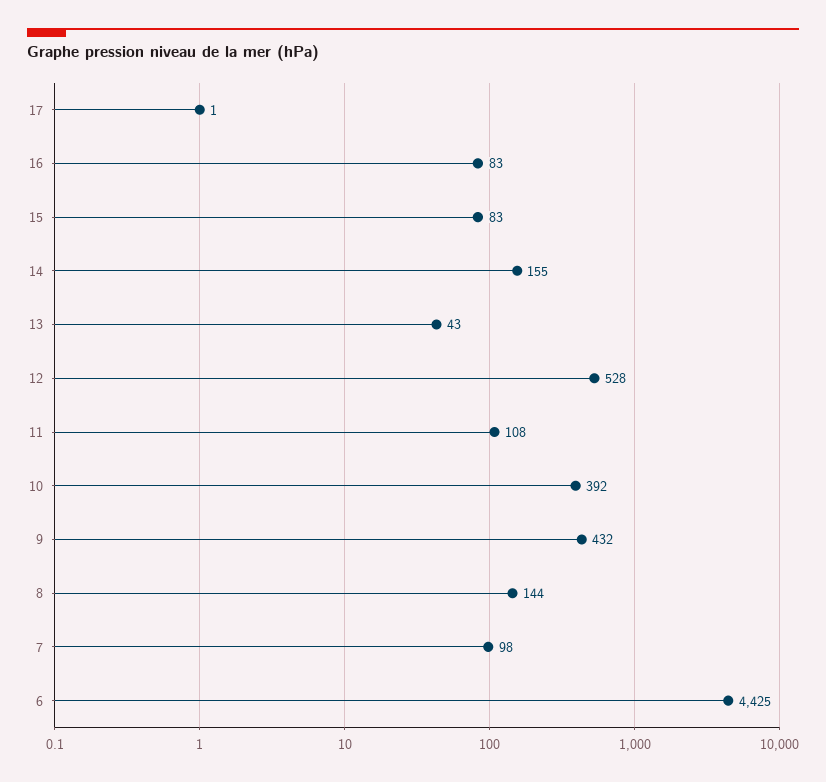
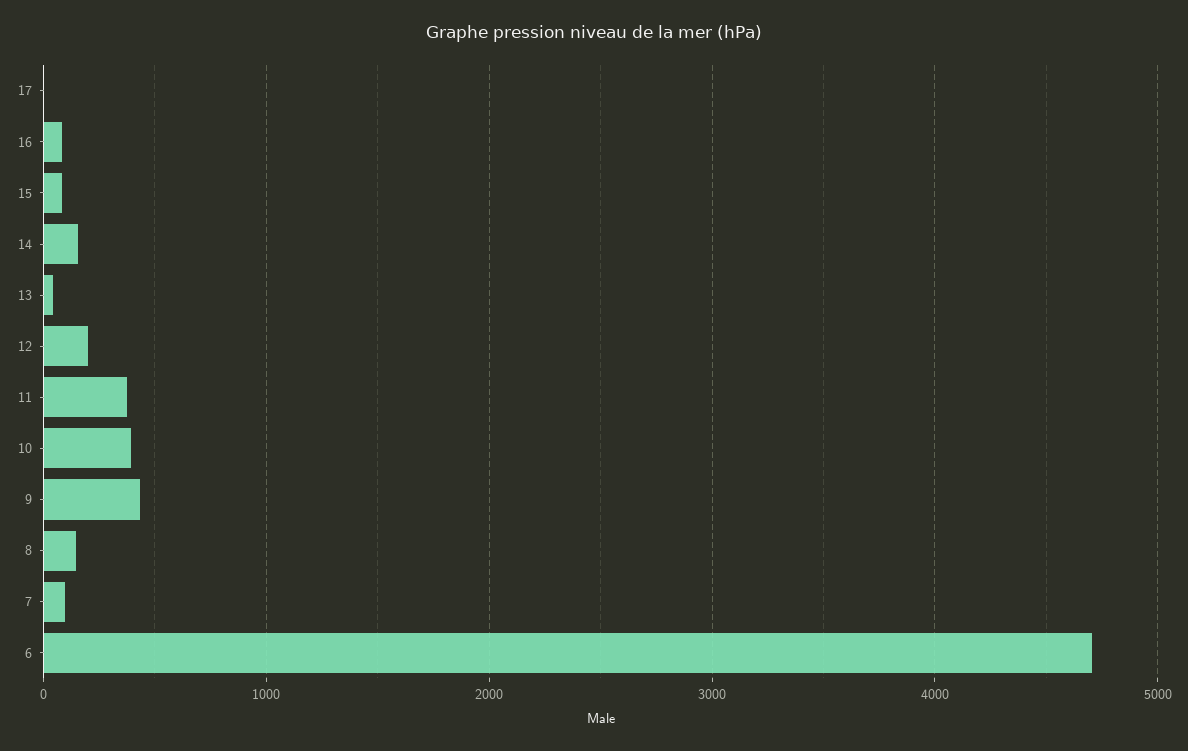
  {
    "17": 1,
    "16": 83,
    "15": 83,
    "14": 155,
    "13": 43,
-   "12": 528,
+   "12": 200,
-   "11": 108,
+   "11": 400,
    "10": 392,
    "9": 432,
    "8": 144,
    "7": 98,
-   "6": 4425
+   "6": 4700
  }

